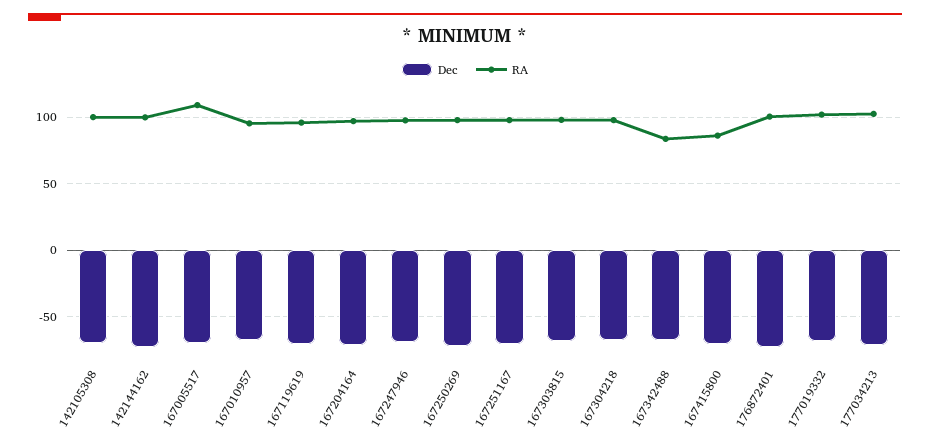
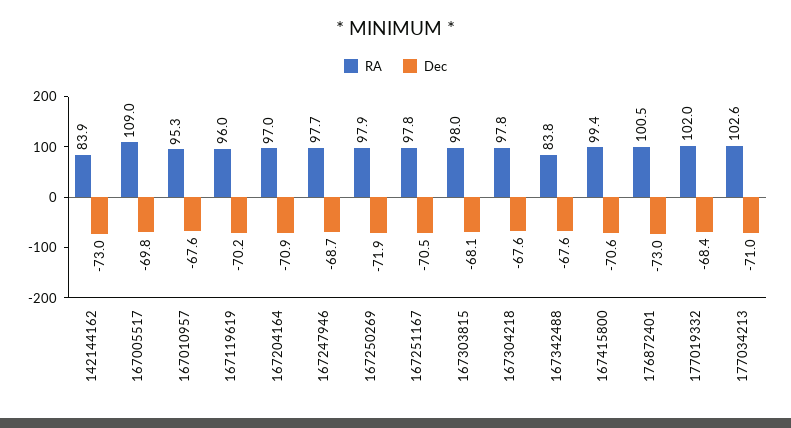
  {
    "Dec": {
-     "142105308": -70,
      "142144162": -73,
      "167005517": -69.8,
      "167010957": -67.6,
      "167119619": -70.2,
      "167204164": -70.9,
      "167247946": -68.7,
      "167250269": -71.9,
      "167251167": -70.5,
      "167303815": -68.1,
      "167304218": -67.6,
      "167342488": -67.6,
      "167415800": -70.6,
      "176872401": -73,
      "177019332": -68.4,
      "177034213": -71
    },
    "RA": {
-     "142105308": 100,
-     "142144162": 100,
+     "142144162": 83.9,
      "167005517": 109,
      "167010957": 95.3,
      "167119619": 96,
      "167204164": 97,
      "167247946": 97.7,
      "167250269": 97.9,
      "167251167": 97.8,
      "167303815": 98,
      "167304218": 97.8,
      "167342488": 83.8,
-     "167415800": 85,
+     "167415800": 99.4,
      "176872401": 100.5,
      "177019332": 102,
      "177034213": 102.6
    }
  }

